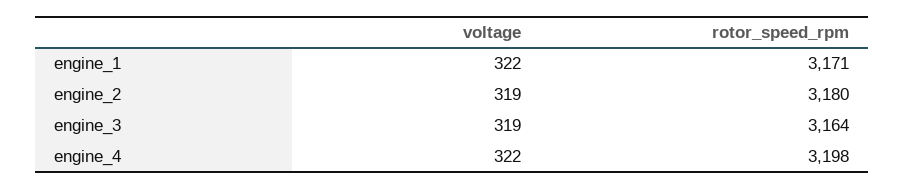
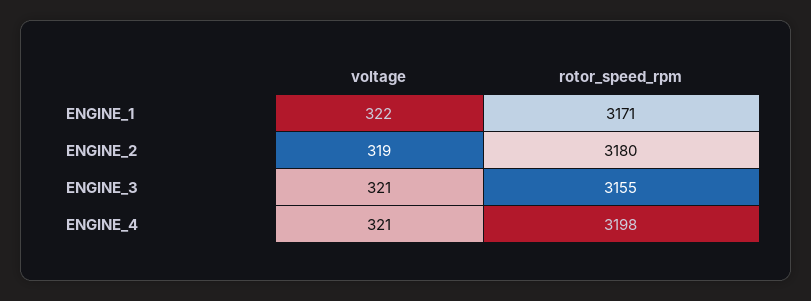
  {
    "voltage": {
      "engine_1": 322,
      "engine_2": 319,
-     "engine_3": 319,
+     "engine_3": 321,
-     "engine_4": 322
+     "engine_4": 321
    },
    "rotor_speed_rpm": {
      "engine_1": 3171,
      "engine_2": 3180,
-     "engine_3": 3164,
+     "engine_3": 3155,
      "engine_4": 3198
    }
  }

